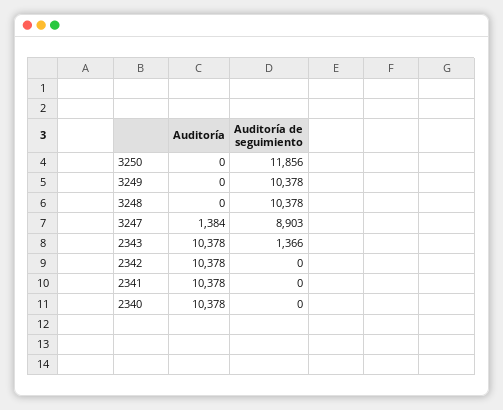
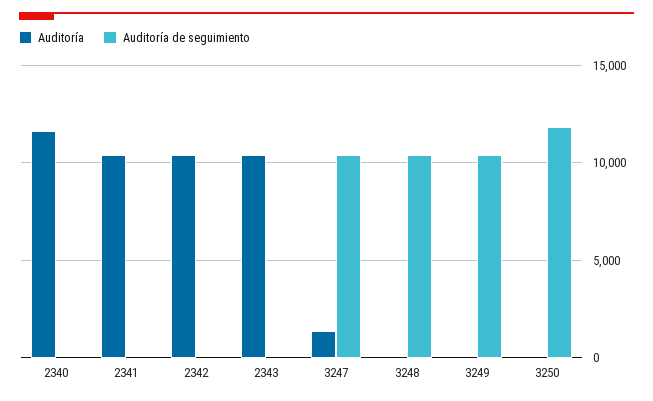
  {
    "Auditoría": {
      "3250": 0,
      "3249": 0,
      "3248": 0,
      "3247": 1384,
      "2343": 10378,
      "2342": 10378,
      "2341": 10378,
-     "2340": 10378
+     "2340": 11500
    },
    "Auditoría de seguimiento": {
      "3250": 11856,
      "3249": 10378,
      "3248": 10378,
-     "3247": 8903,
+     "3247": 10500,
-     "2343": 1366,
+     "2343": 0,
      "2342": 0,
      "2341": 0,
      "2340": 0
    }
  }

